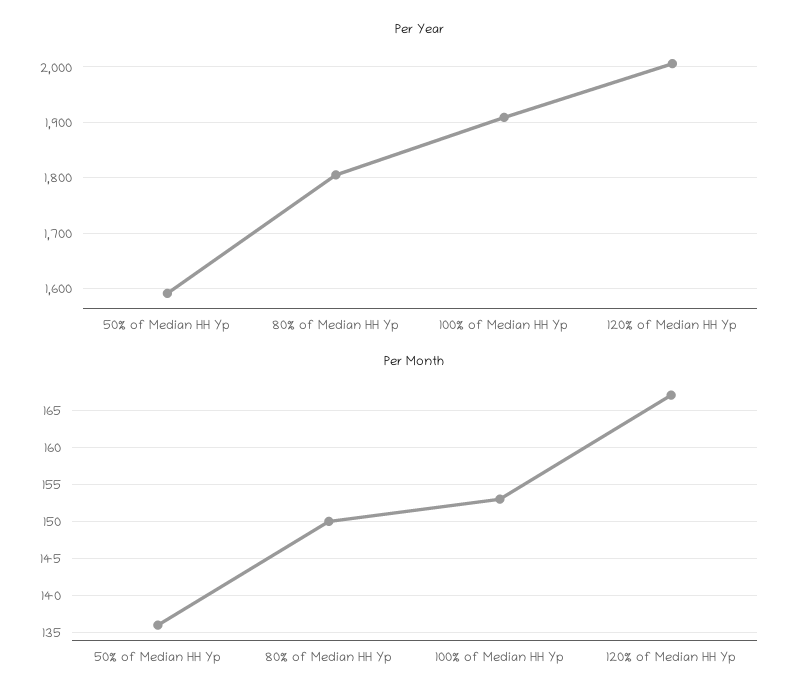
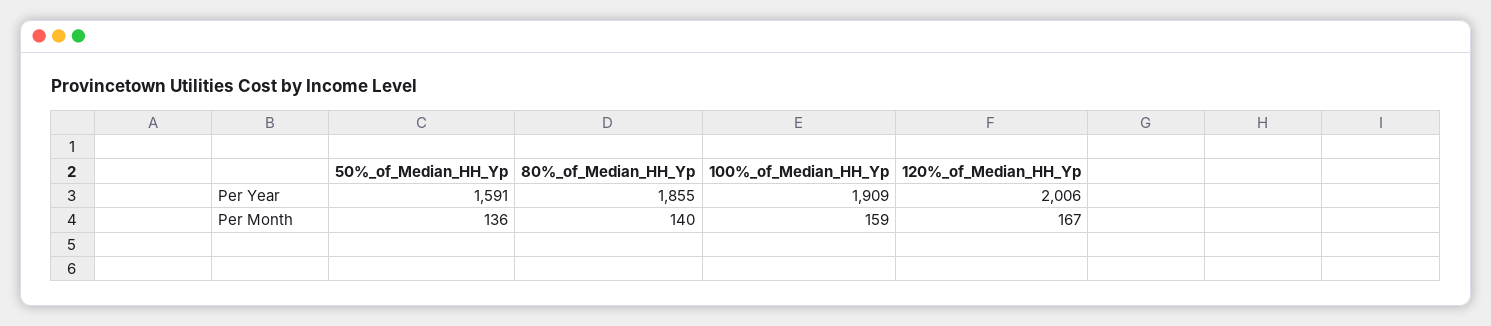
  {
    "Per Year": {
      "50% of Median HH Yp": 1591,
-     "80% of Median HH Yp": 1800,
+     "80% of Median HH Yp": 1855,
      "100% of Median HH Yp": 1909,
      "120% of Median HH Yp": 2006
    },
    "Per Month": {
      "50% of Median HH Yp": 136,
-     "80% of Median HH Yp": 150,
+     "80% of Median HH Yp": 140,
-     "100% of Median HH Yp": 153,
+     "100% of Median HH Yp": 159,
      "120% of Median HH Yp": 167
    }
  }

